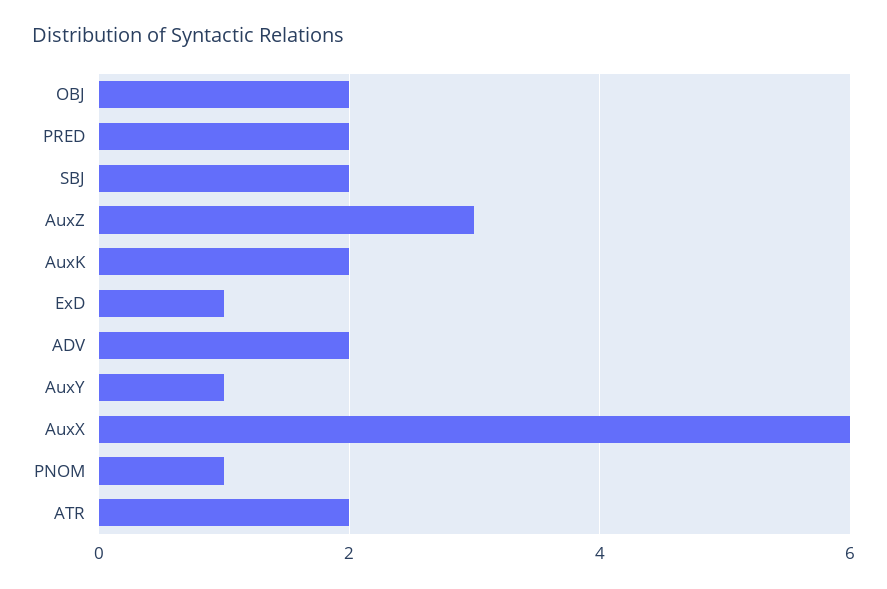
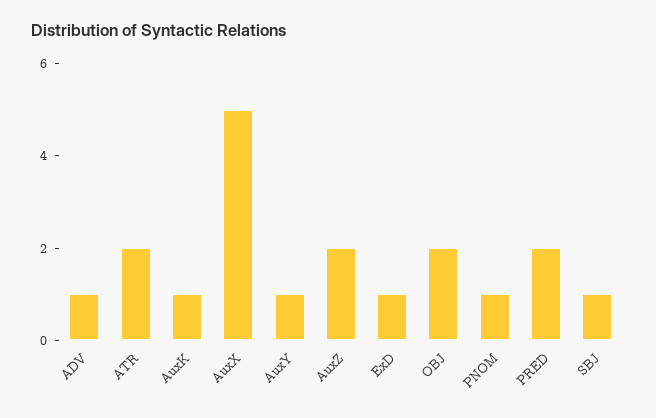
  {
    "OBJ": 2,
    "PRED": 2,
-   "SBJ": 2,
+   "SBJ": 1,
-   "AuxZ": 3,
+   "AuxZ": 2,
-   "AuxK": 2,
+   "AuxK": 1,
    "ExD": 1,
-   "ADV": 2,
+   "ADV": 1,
    "AuxY": 1,
-   "AuxX": 6,
+   "AuxX": 5,
    "PNOM": 1,
    "ATR": 2
  }

